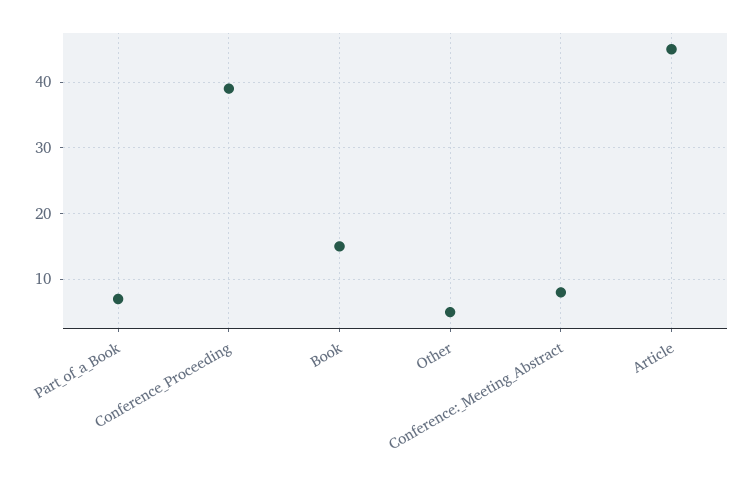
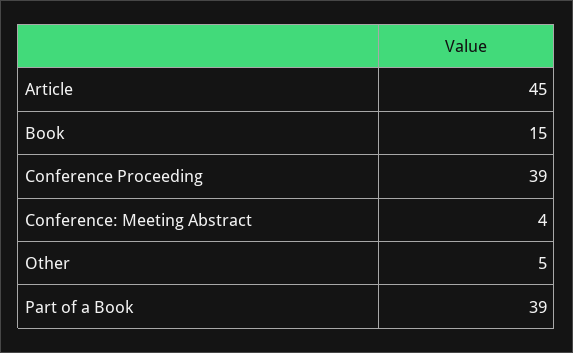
  {
-   "Part_of_a_Book": 7,
+   "Part_of_a_Book": 39,
    "Conference_Proceeding": 39,
    "Book": 15,
    "Other": 5,
-   "Conference:_Meeting_Abstract": 8,
+   "Conference:_Meeting_Abstract": 4,
    "Article": 45
  }

